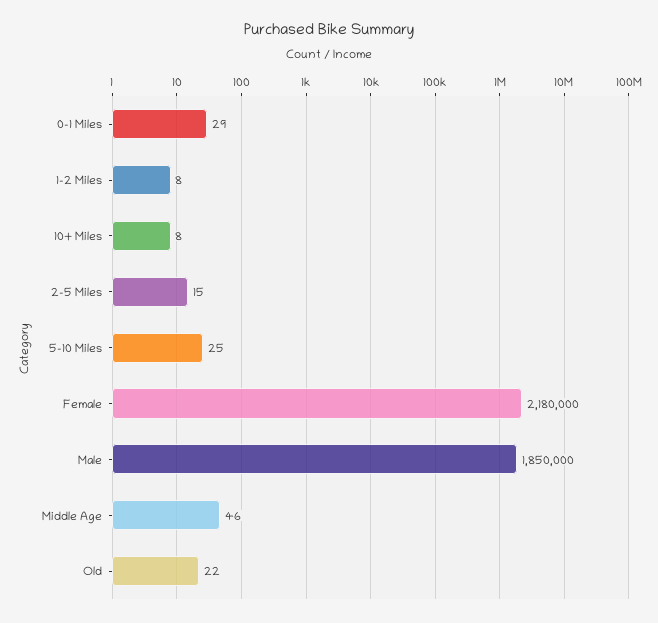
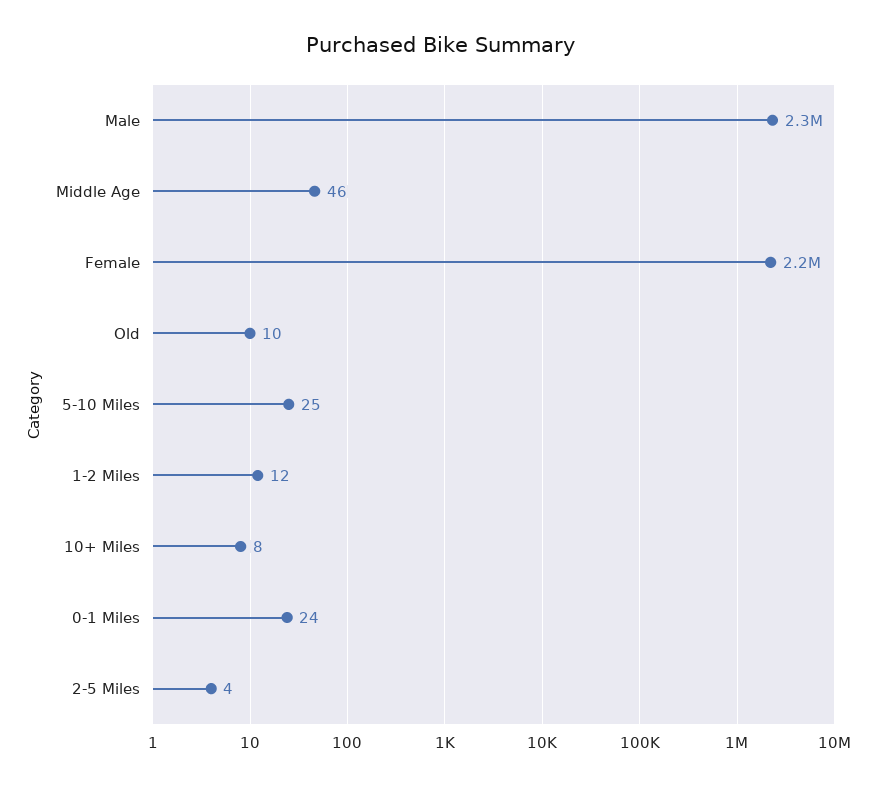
  {
-   "0-1 Miles": 29,
+   "0-1 Miles": 24,
-   "1-2 Miles": 8,
+   "1-2 Miles": 12,
    "10+ Miles": 8,
-   "2-5 Miles": 15,
+   "2-5 Miles": 4,
    "5-10 Miles": 25,
    "Female": 2180000,
-   "Male": 1850000,
+   "Male": 2300000,
    "Middle Age": 46,
-   "Old": 22
+   "Old": 10
  }

